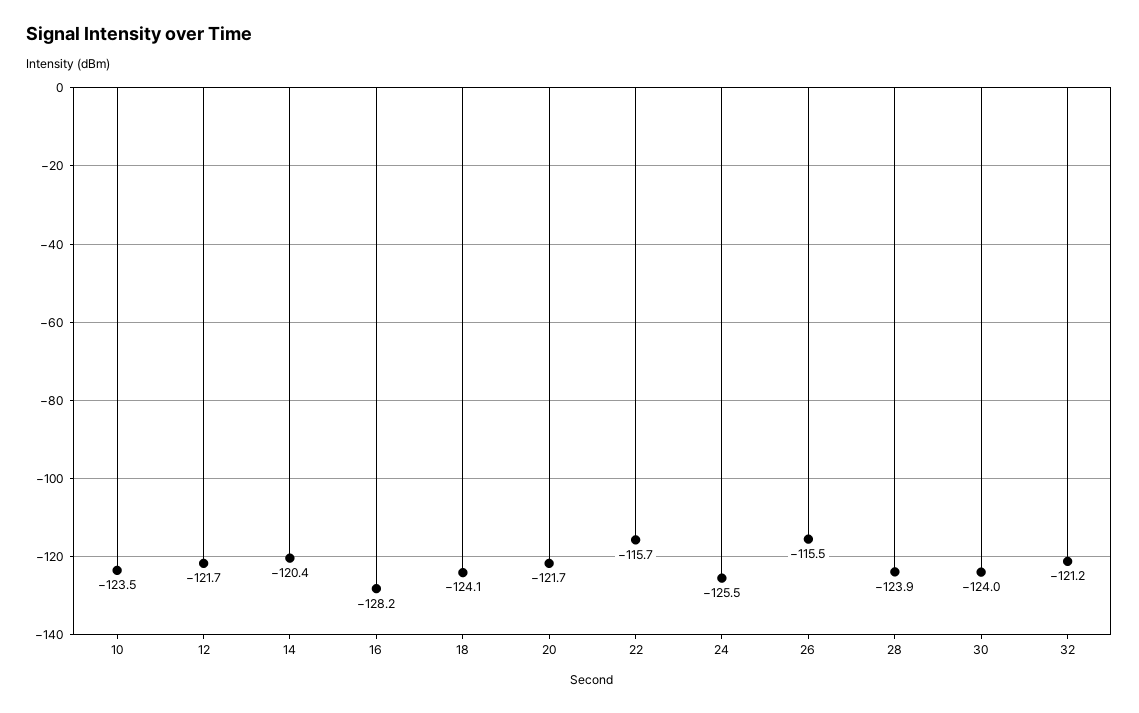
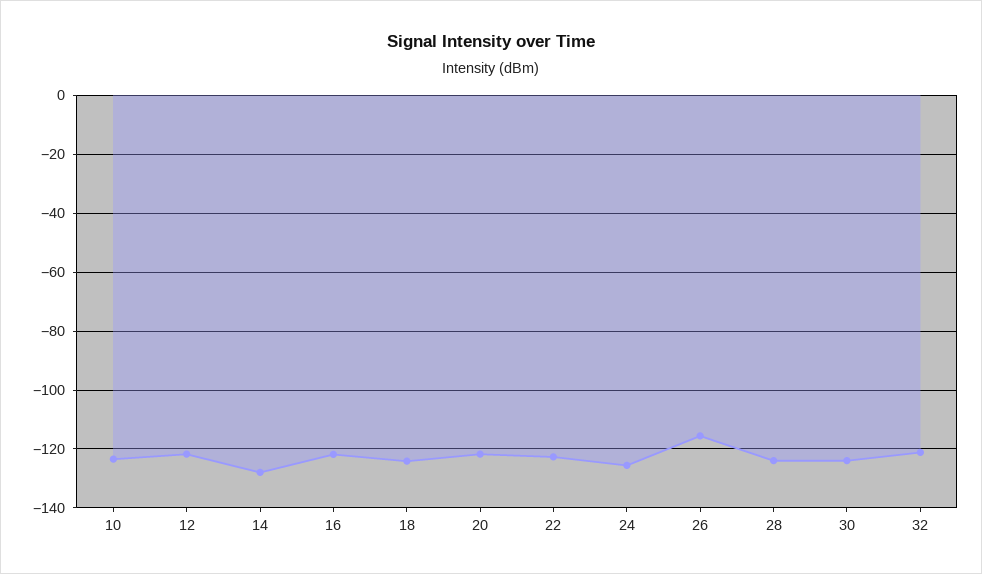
  {
    "10": -123.5,
    "12": -121.7,
-   "14": -120.4,
+   "14": -127.5,
-   "16": -128.2,
+   "16": -122.5,
    "18": -124.1,
    "20": -121.7,
-   "22": -115.7,
+   "22": -122.5,
    "24": -125.5,
    "26": -115.5,
    "28": -123.9,
    "30": -124,
    "32": -121.2
  }

